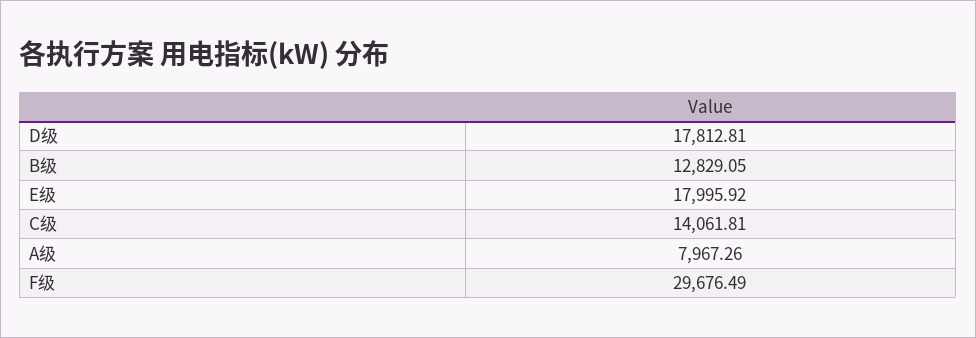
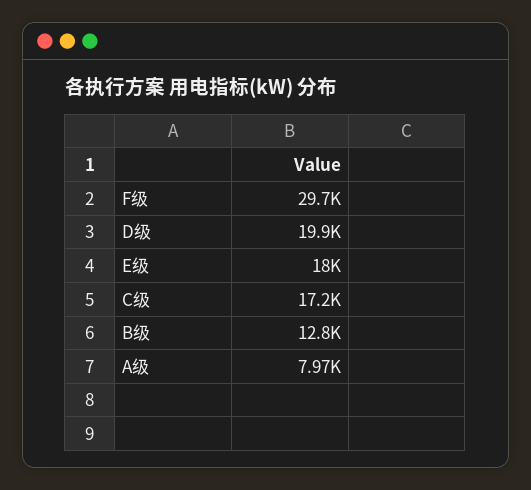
  {
-   "D级": 17812.81,
+   "D级": 19900,
    "B级": 12829.05,
    "E级": 17995.92,
-   "C级": 14061.81,
+   "C级": 17200,
    "A级": 7967.26,
    "F级": 29676.49
  }

